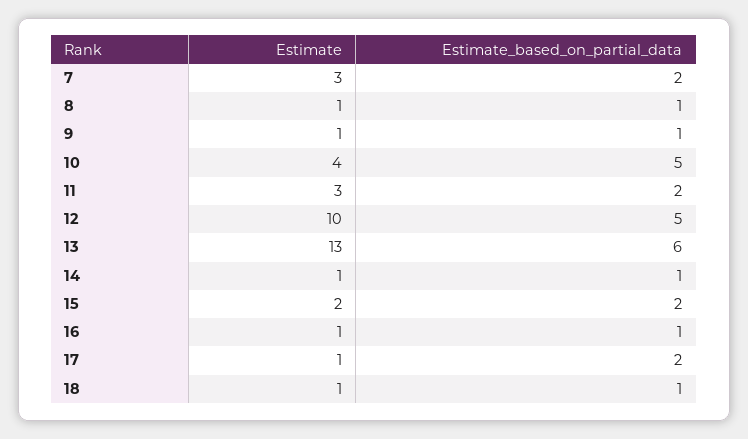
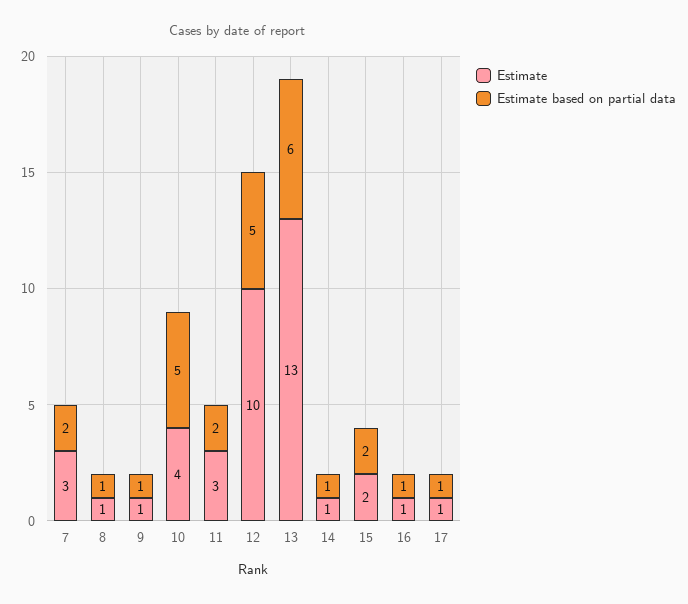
  {
    "Estimate": {
      "7": 3,
      "8": 1,
      "9": 1,
      "10": 4,
      "11": 3,
      "12": 10,
      "13": 13,
      "14": 1,
      "15": 2,
      "16": 1,
-     "17": 1,
+     "17": 1
-     "18": 1
    },
    "Estimate_based_on_partial_data": {
      "7": 2,
      "8": 1,
      "9": 1,
      "10": 5,
      "11": 2,
      "12": 5,
      "13": 6,
      "14": 1,
      "15": 2,
      "16": 1,
-     "17": 2,
+     "17": 1
-     "18": 1
    }
  }

